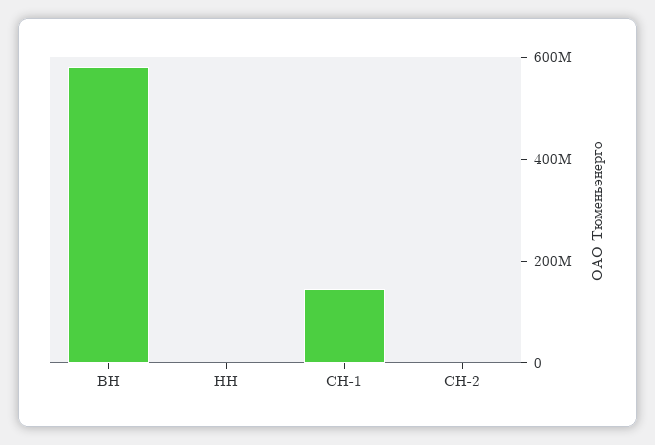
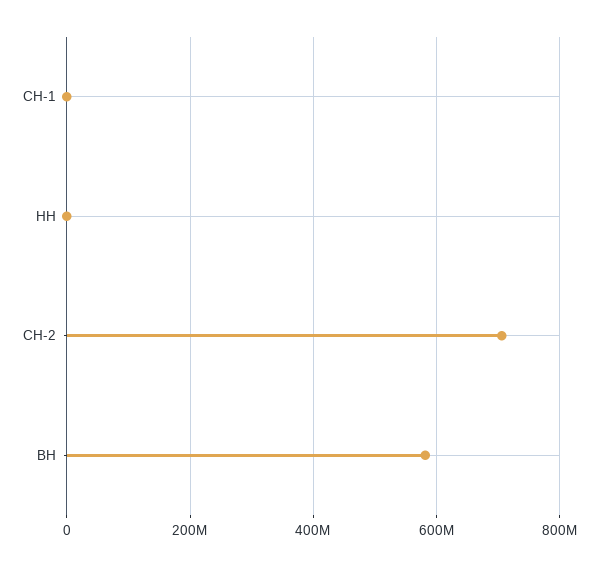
  {
    "ВН": 580000000,
    "НН": 0,
-   "СН-1": 150000000,
+   "СН-1": 0,
-   "СН-2": 0
+   "СН-2": 700000000
  }

